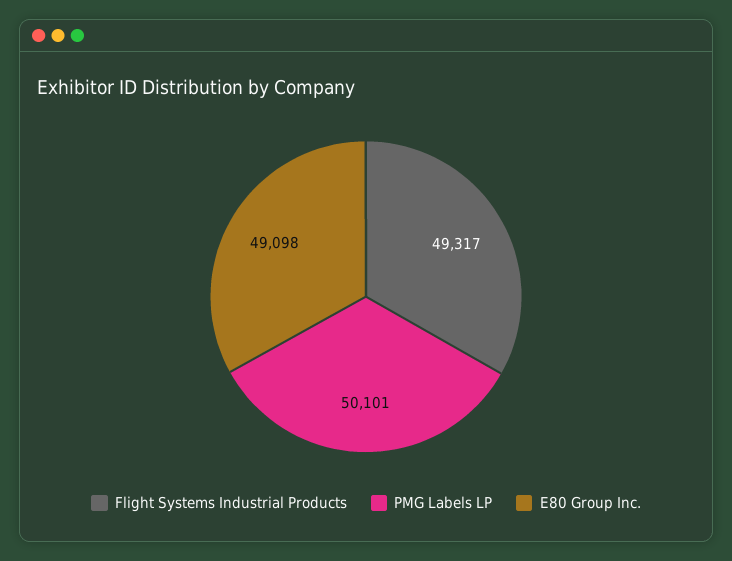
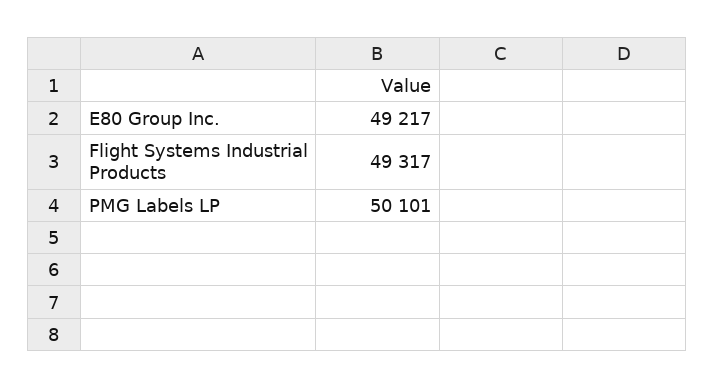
  {
    "Flight Systems Industrial Products": 49317,
    "PMG Labels LP": 50101,
-   "E80 Group Inc.": 49098
+   "E80 Group Inc.": 49217
  }

